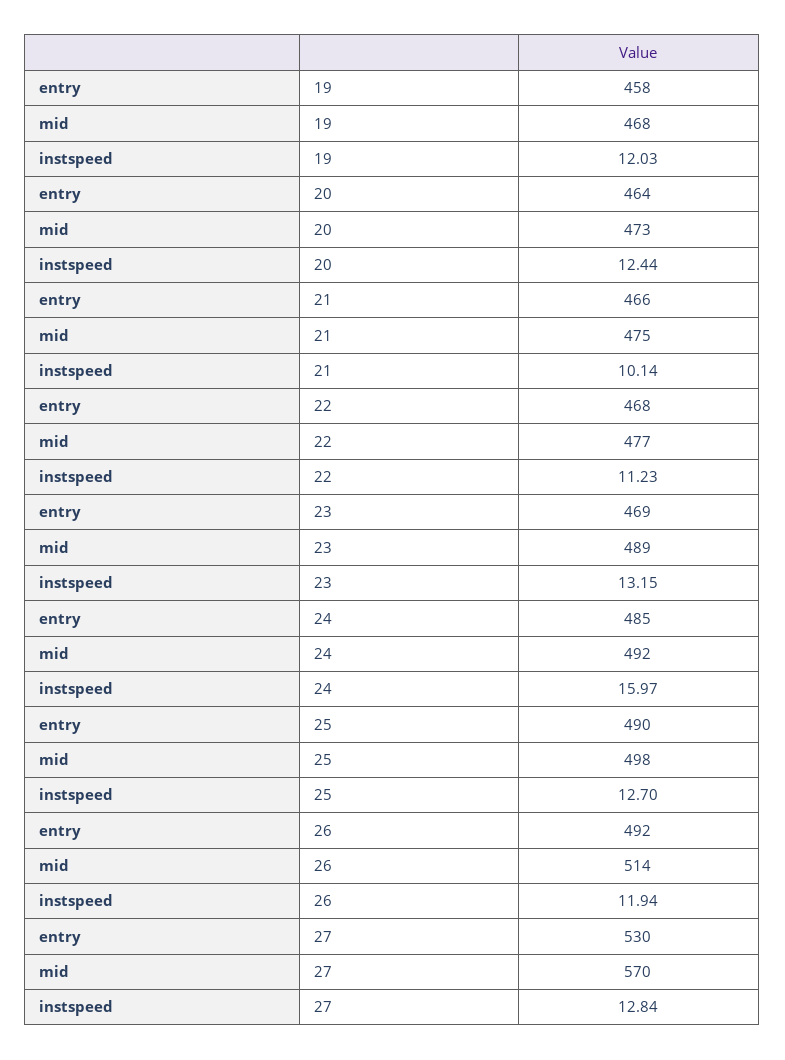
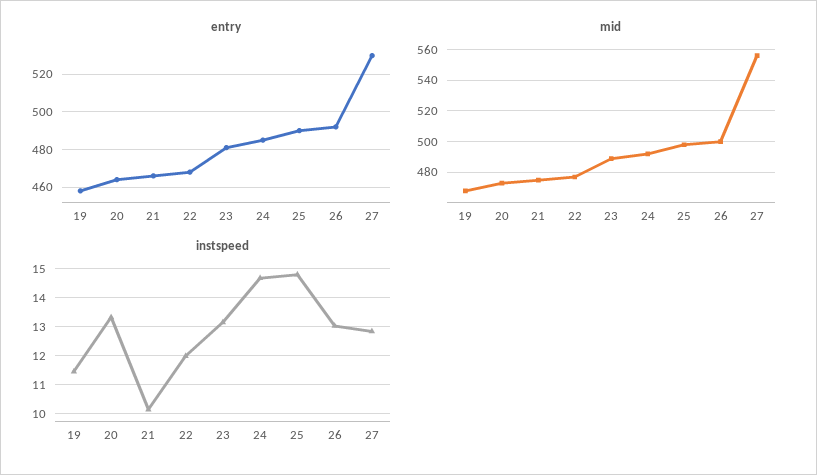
  {
    "entry": {
      "19": 458,
      "20": 464,
      "21": 466,
      "22": 468,
-     "23": 469,
+     "23": 480,
      "24": 485,
      "25": 490,
      "26": 492,
      "27": 530
    },
    "mid": {
      "19": 468,
      "20": 473,
      "21": 475,
      "22": 477,
      "23": 489,
      "24": 492,
      "25": 498,
-     "26": 514,
+     "26": 500,
-     "27": 570
+     "27": 555
    },
    "instspeed": {
-     "19": 12.03,
+     "19": 11.5,
-     "20": 12.44,
+     "20": 13.25,
      "21": 10.14,
-     "22": 11.23,
+     "22": 12,
      "23": 13.15,
-     "24": 15.97,
+     "24": 14.75,
-     "25": 12.7,
+     "25": 14.75,
-     "26": 11.94,
+     "26": 13,
      "27": 12.84
    }
  }

